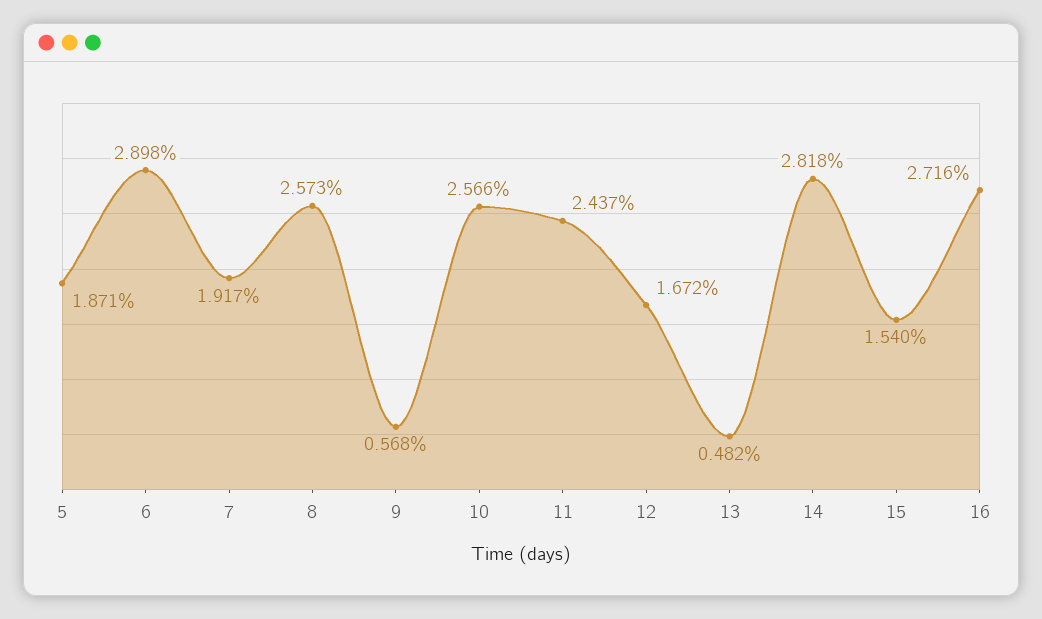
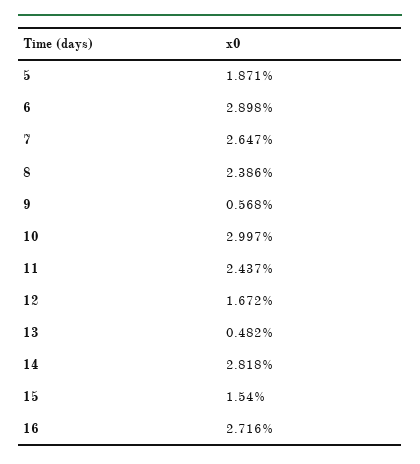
  {
    "5": 1.871,
    "6": 2.898,
-   "7": 1.917,
+   "7": 2.647,
-   "8": 2.573,
+   "8": 2.386,
    "9": 0.568,
-   "10": 2.566,
+   "10": 2.997,
    "11": 2.437,
    "12": 1.672,
    "13": 0.482,
    "14": 2.818,
    "15": 1.54,
    "16": 2.716
  }

